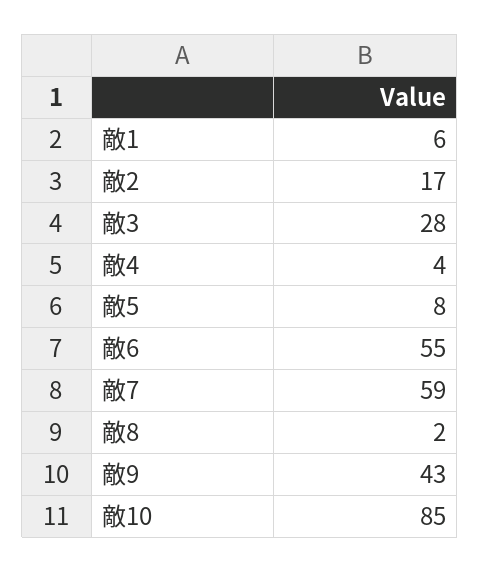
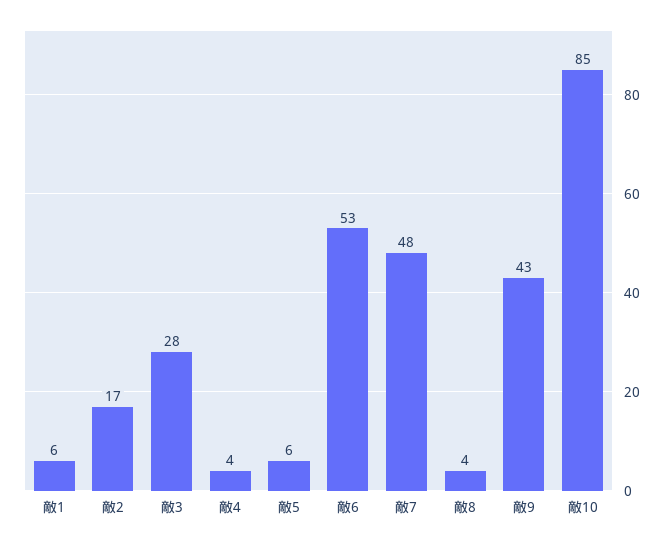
  {
    "敵1": 6,
    "敵2": 17,
    "敵3": 28,
    "敵4": 4,
-   "敵5": 8,
+   "敵5": 6,
-   "敵6": 55,
+   "敵6": 53,
-   "敵7": 59,
+   "敵7": 48,
-   "敵8": 2,
+   "敵8": 4,
    "敵9": 43,
    "敵10": 85
  }

